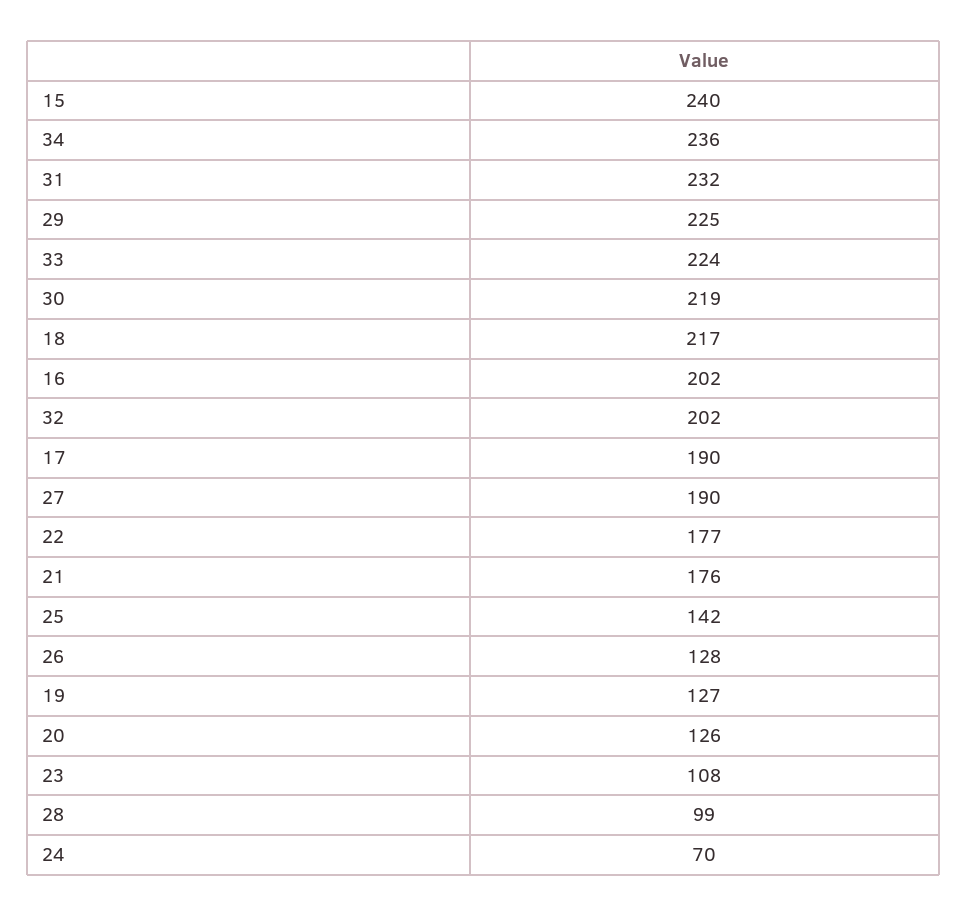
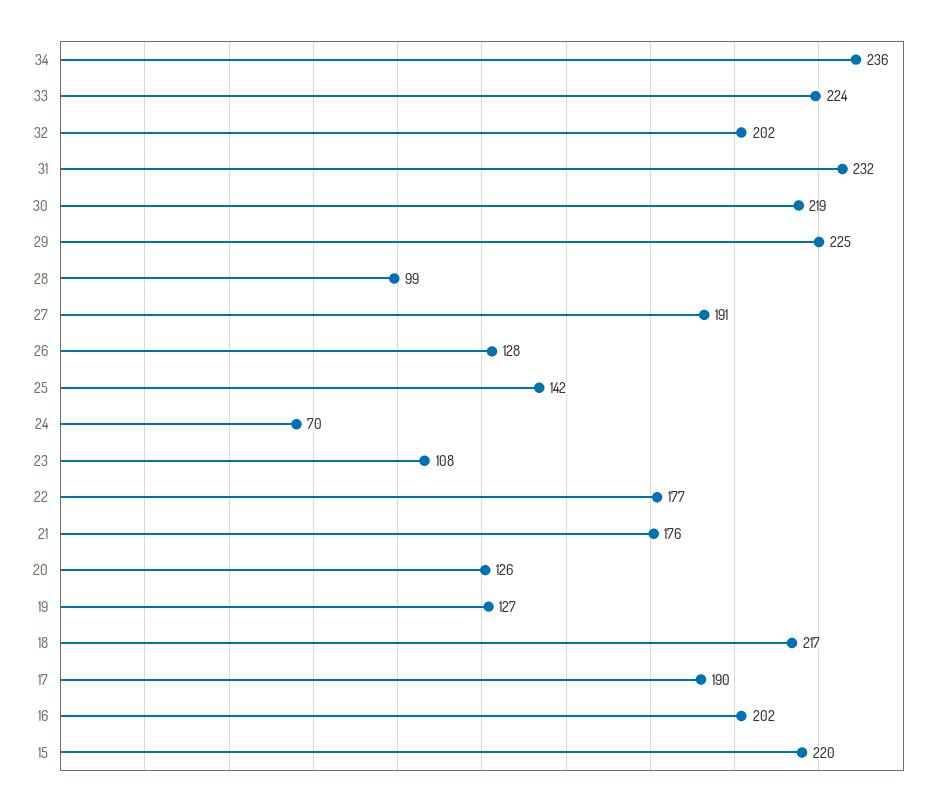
  {
-   "15": 240,
+   "15": 220,
    "34": 236,
    "31": 232,
    "29": 225,
    "33": 224,
    "30": 219,
    "18": 217,
    "16": 202,
    "32": 202,
    "17": 190,
-   "27": 190,
+   "27": 191,
    "22": 177,
    "21": 176,
    "25": 142,
    "26": 128,
    "19": 127,
    "20": 126,
    "23": 108,
    "28": 99,
    "24": 70
  }

